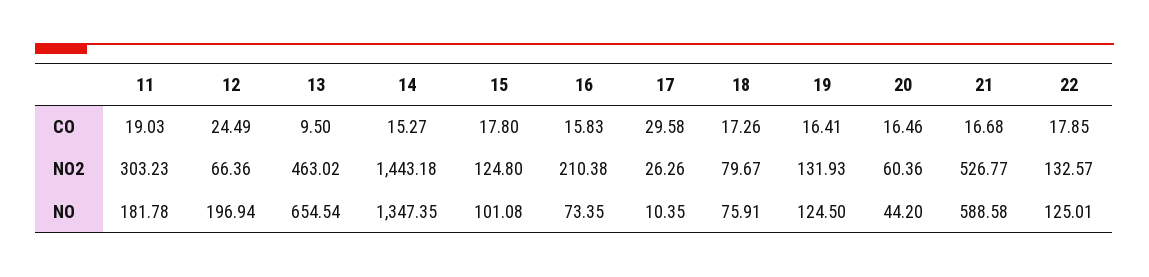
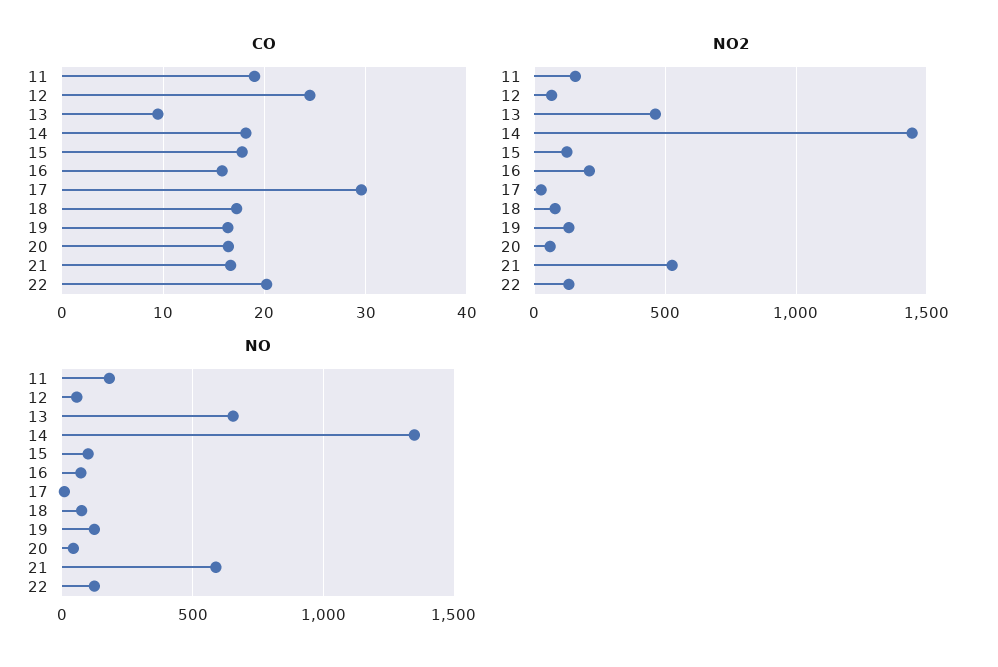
  {
    "CO": {
      "11": 19.03,
      "12": 24.49,
      "13": 9.5,
-     "14": 15.27,
+     "14": 18,
      "15": 17.8,
      "16": 15.83,
      "17": 29.58,
      "18": 17.26,
      "19": 16.41,
      "20": 16.46,
      "21": 16.68,
-     "22": 17.85
+     "22": 20
    },
    "NO2": {
-     "11": 303.23,
+     "11": 150,
      "12": 66.36,
      "13": 463.02,
      "14": 1443.18,
      "15": 124.8,
      "16": 210.38,
      "17": 26.26,
      "18": 79.67,
      "19": 131.93,
      "20": 60.36,
      "21": 526.77,
      "22": 132.57
    },
    "NO": {
      "11": 181.78,
-     "12": 196.94,
+     "12": 50,
      "13": 654.54,
      "14": 1347.35,
      "15": 101.08,
      "16": 73.35,
      "17": 10.35,
      "18": 75.91,
      "19": 124.5,
      "20": 44.2,
      "21": 588.58,
      "22": 125.01
    }
  }

